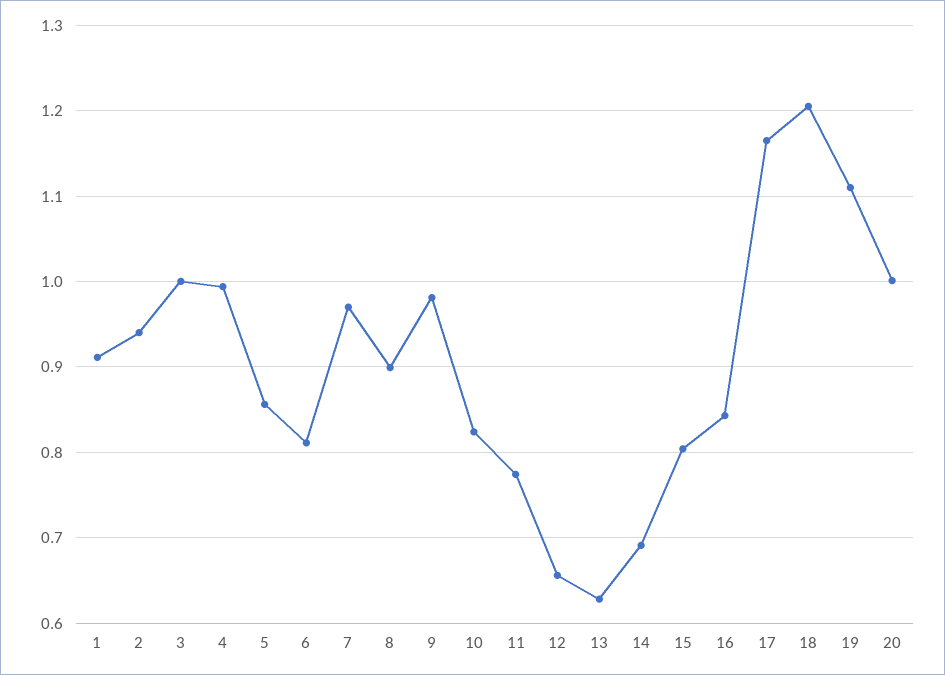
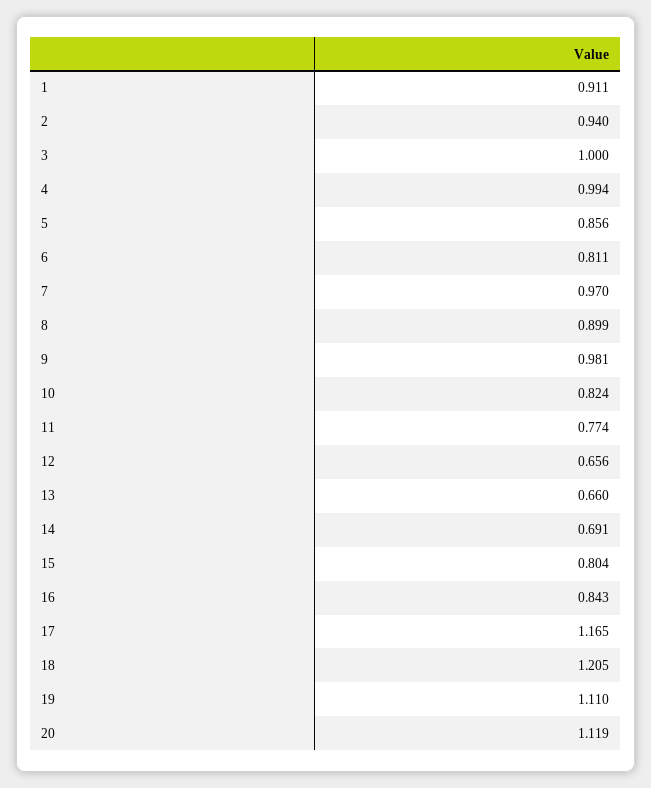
  {
    "1": 0.911,
    "2": 0.94,
    "3": 1,
    "4": 0.994,
    "5": 0.856,
    "6": 0.811,
    "7": 0.97,
    "8": 0.899,
    "9": 0.981,
    "10": 0.824,
    "11": 0.774,
    "12": 0.656,
-   "13": 0.63,
+   "13": 0.66,
    "14": 0.691,
    "15": 0.804,
    "16": 0.843,
    "17": 1.165,
    "18": 1.205,
    "19": 1.11,
-   "20": 1
+   "20": 1.119
  }

